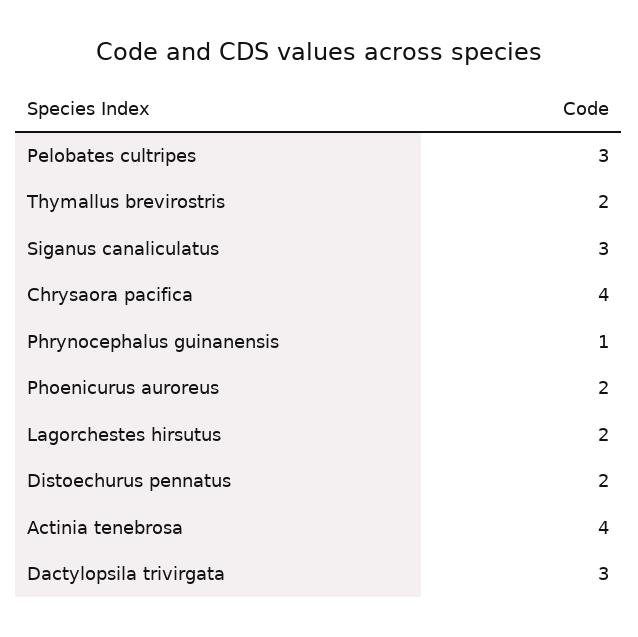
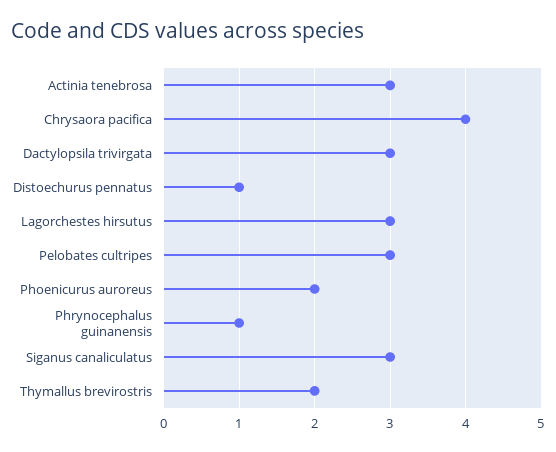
  {
    "Pelobates cultripes": 3,
    "Thymallus brevirostris": 2,
    "Siganus canaliculatus": 3,
    "Chrysaora pacifica": 4,
    "Phrynocephalus guinanensis": 1,
    "Phoenicurus auroreus": 2,
-   "Lagorchestes hirsutus": 2,
+   "Lagorchestes hirsutus": 3,
-   "Distoechurus pennatus": 2,
+   "Distoechurus pennatus": 1,
-   "Actinia tenebrosa": 4,
+   "Actinia tenebrosa": 3,
    "Dactylopsila trivirgata": 3
  }

